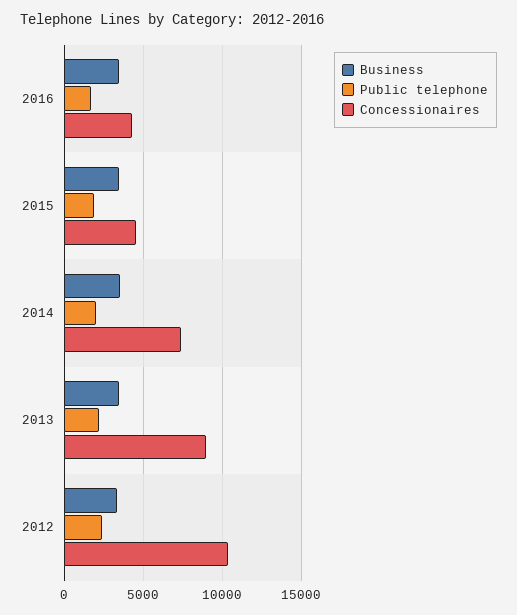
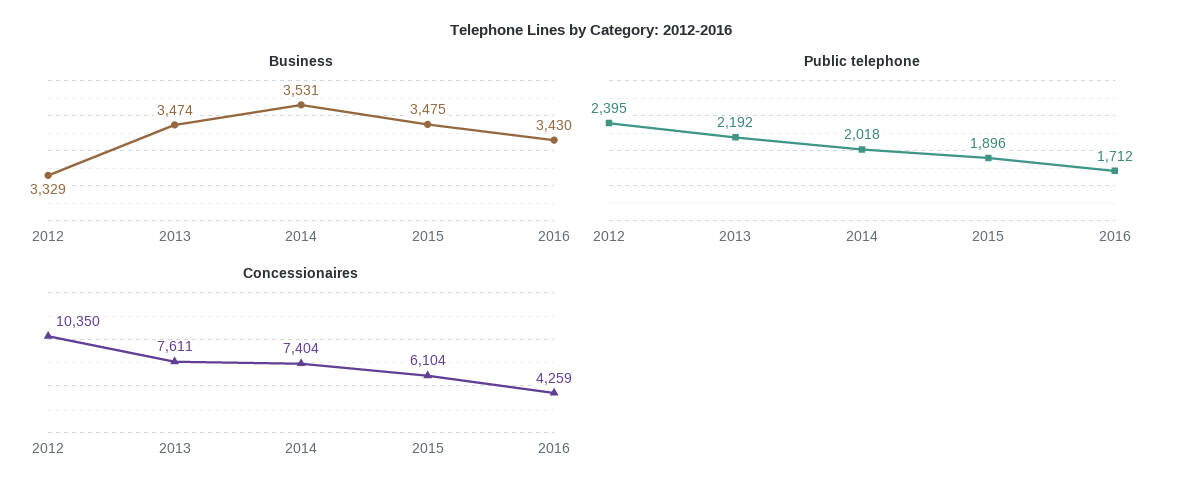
  {
    "Business": {
      "2016": 3430,
      "2015": 3475,
      "2014": 3531,
      "2013": 3474,
      "2012": 3329
    },
    "Public telephone": {
      "2016": 1712,
      "2015": 1896,
      "2014": 2018,
      "2013": 2192,
      "2012": 2395
    },
    "Concessionaires": {
      "2016": 4259,
-     "2015": 4500,
+     "2015": 6104,
      "2014": 7404,
-     "2013": 9000,
+     "2013": 7611,
      "2012": 10350
    }
  }

